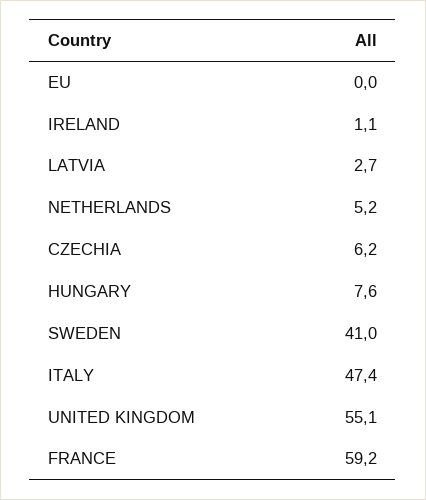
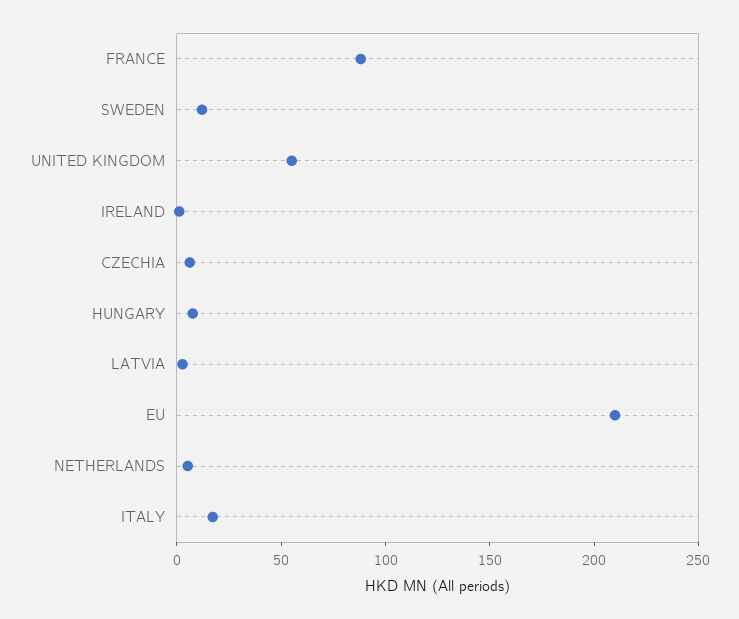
  {
-   "EU": 0,
+   "EU": 210,
    "IRELAND": 1.1,
    "LATVIA": 2.7,
    "NETHERLANDS": 5.2,
    "CZECHIA": 6.2,
    "HUNGARY": 7.6,
-   "SWEDEN": 41,
+   "SWEDEN": 10,
-   "ITALY": 47.4,
+   "ITALY": 20,
    "UNITED KINGDOM": 55.1,
-   "FRANCE": 59.2
+   "FRANCE": 90
  }

